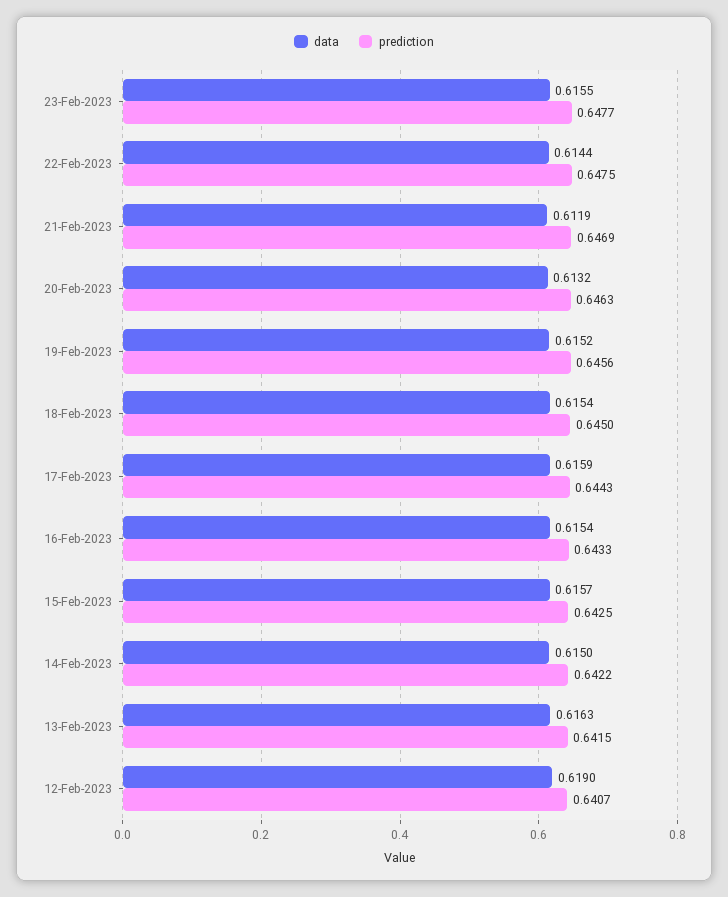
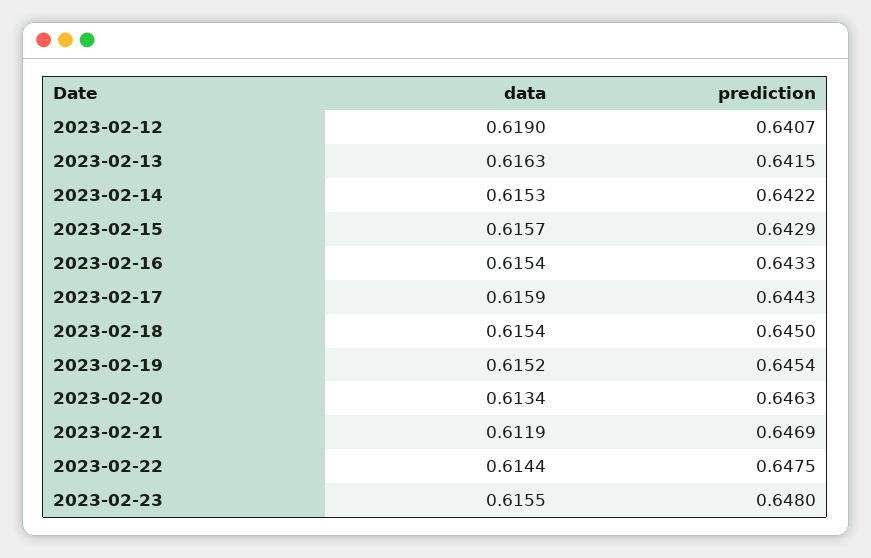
  {
    "data": {
      "23-Feb-2023": 0.6155,
      "22-Feb-2023": 0.6144,
      "21-Feb-2023": 0.6119,
-     "20-Feb-2023": 0.6132,
+     "20-Feb-2023": 0.6134,
      "19-Feb-2023": 0.6152,
      "18-Feb-2023": 0.6154,
      "17-Feb-2023": 0.6159,
      "16-Feb-2023": 0.6154,
      "15-Feb-2023": 0.6157,
-     "14-Feb-2023": 0.615,
+     "14-Feb-2023": 0.6153,
      "13-Feb-2023": 0.6163,
      "12-Feb-2023": 0.619
    },
    "prediction": {
-     "23-Feb-2023": 0.6477,
+     "23-Feb-2023": 0.648,
      "22-Feb-2023": 0.6475,
      "21-Feb-2023": 0.6469,
      "20-Feb-2023": 0.6463,
-     "19-Feb-2023": 0.6456,
+     "19-Feb-2023": 0.6454,
      "18-Feb-2023": 0.645,
      "17-Feb-2023": 0.6443,
      "16-Feb-2023": 0.6433,
-     "15-Feb-2023": 0.6425,
+     "15-Feb-2023": 0.6429,
      "14-Feb-2023": 0.6422,
      "13-Feb-2023": 0.6415,
      "12-Feb-2023": 0.6407
    }
  }

